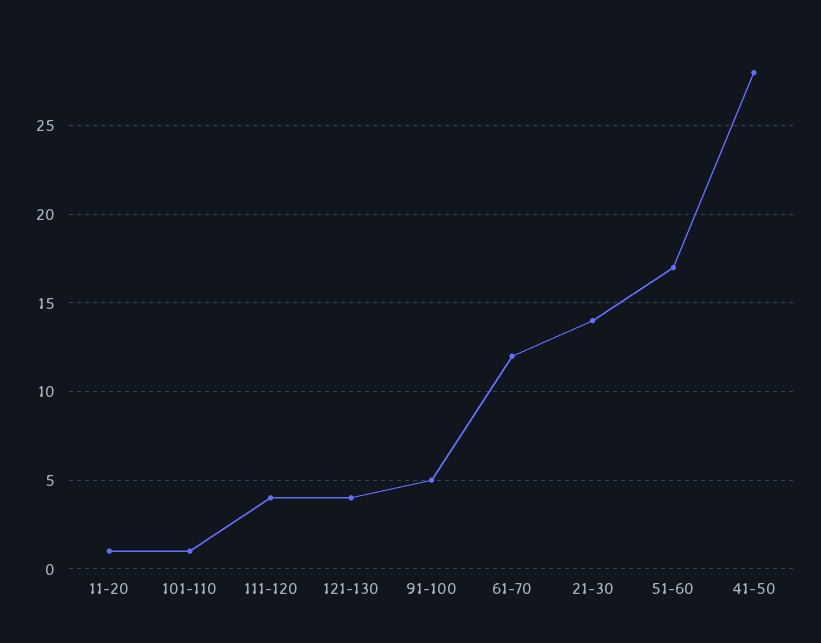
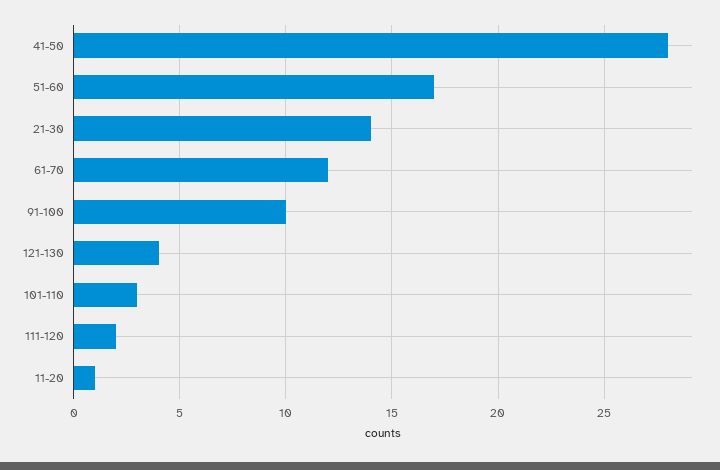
  {
    "11-20": 1,
-   "101-110": 1,
+   "101-110": 3,
-   "111-120": 4,
+   "111-120": 2,
    "121-130": 4,
-   "91-100": 5,
+   "91-100": 10,
    "61-70": 12,
    "21-30": 14,
    "51-60": 17,
    "41-50": 28
  }

